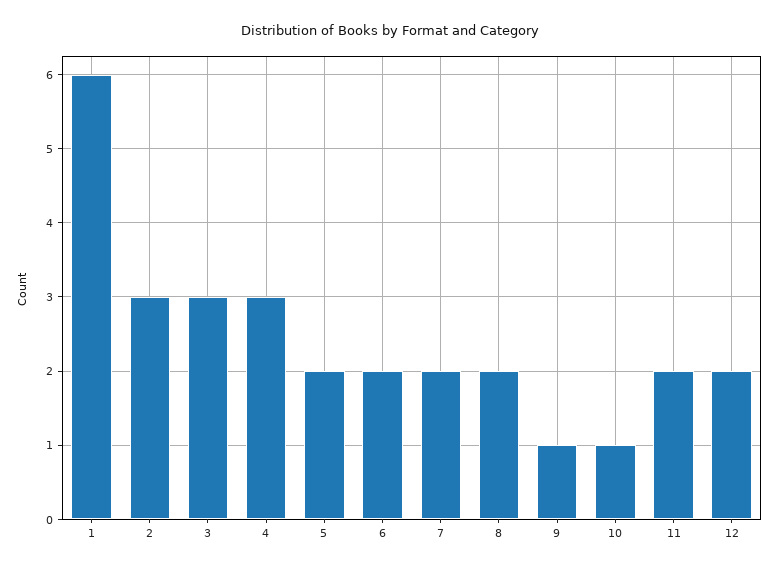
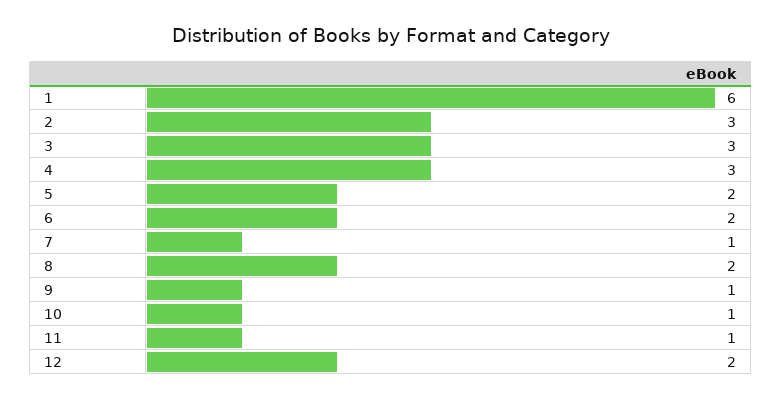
  {
    "1": 6,
    "2": 3,
    "3": 3,
    "4": 3,
    "5": 2,
    "6": 2,
-   "7": 2,
+   "7": 1,
    "8": 2,
    "9": 1,
    "10": 1,
-   "11": 2,
+   "11": 1,
    "12": 2
  }

